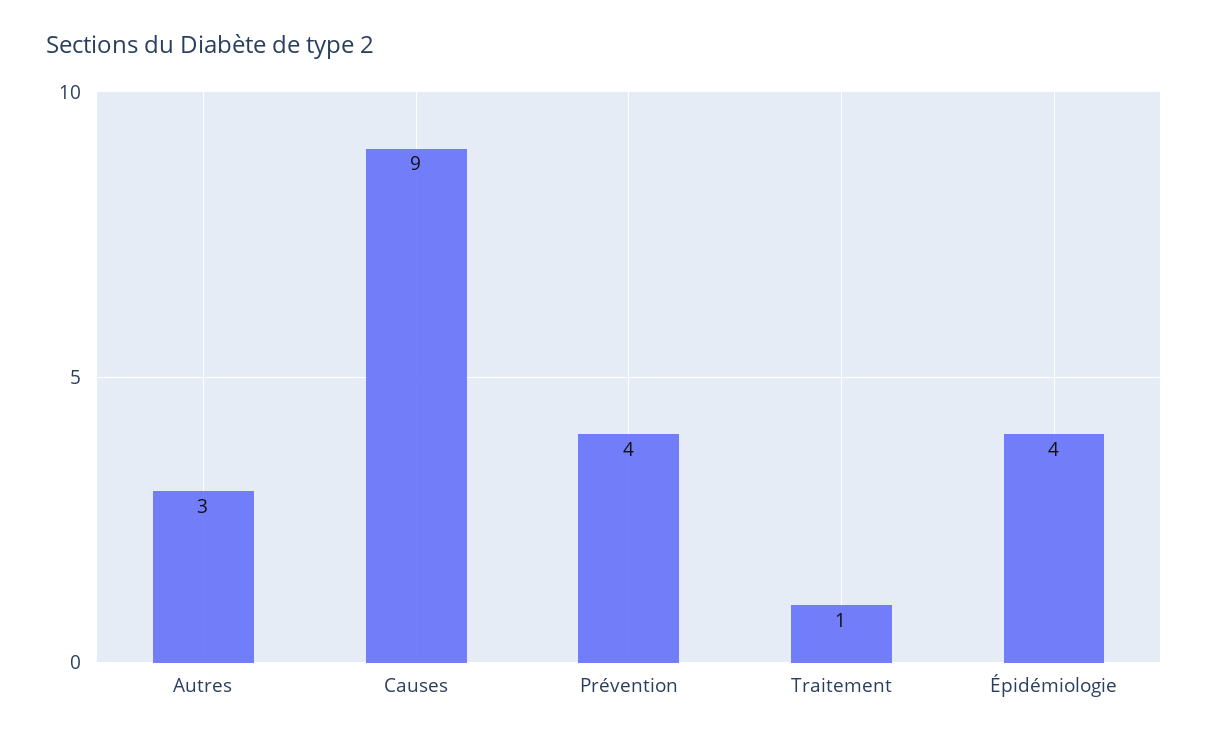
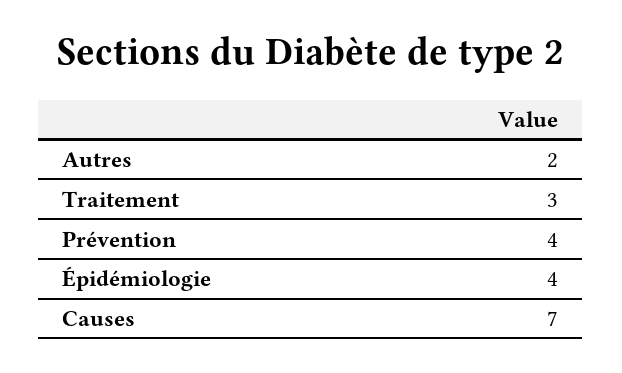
  {
-   "Autres": 3,
+   "Autres": 2,
-   "Causes": 9,
+   "Causes": 7,
    "Prévention": 4,
-   "Traitement": 1,
+   "Traitement": 3,
    "Épidémiologie": 4
  }

